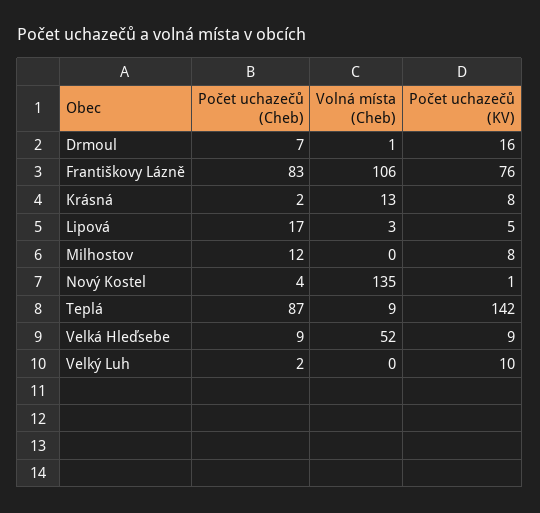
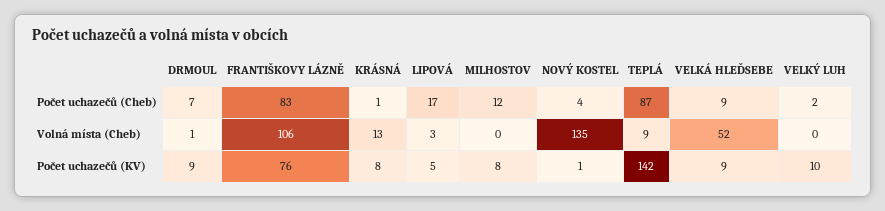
  {
    "Počet uchazečů (Cheb)": {
      "Drmoul": 7,
      "Františkovy Lázně": 83,
-     "Krásná": 2,
+     "Krásná": 1,
      "Lipová": 17,
      "Milhostov": 12,
      "Nový Kostel": 4,
      "Teplá": 87,
      "Velká Hleďsebe": 9,
      "Velký Luh": 2
    },
    "Volná místa (Cheb)": {
      "Drmoul": 1,
      "Františkovy Lázně": 106,
      "Krásná": 13,
      "Lipová": 3,
      "Milhostov": 0,
      "Nový Kostel": 135,
      "Teplá": 9,
      "Velká Hleďsebe": 52,
      "Velký Luh": 0
    },
    "Počet uchazečů (KV)": {
-     "Drmoul": 16,
+     "Drmoul": 9,
      "Františkovy Lázně": 76,
      "Krásná": 8,
      "Lipová": 5,
      "Milhostov": 8,
      "Nový Kostel": 1,
      "Teplá": 142,
      "Velká Hleďsebe": 9,
      "Velký Luh": 10
    }
  }

